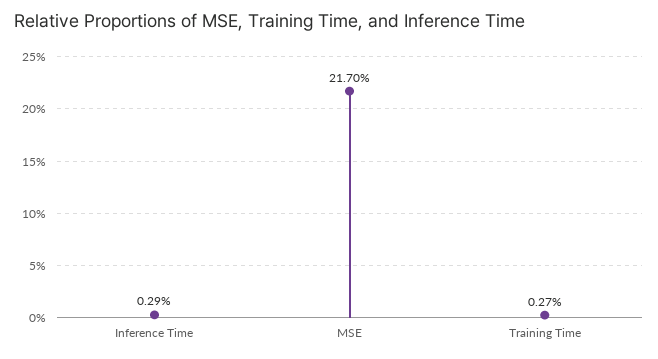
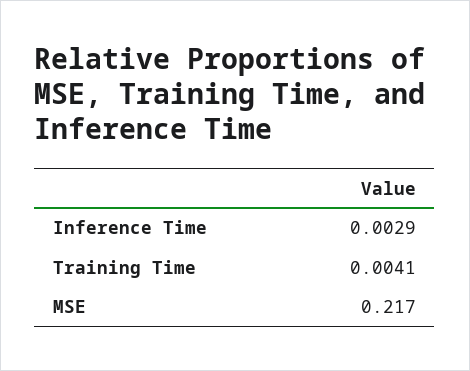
  {
    "Inference Time": 0.0029,
    "MSE": 0.217,
-   "Training Time": 0.0027
+   "Training Time": 0.0041
  }

